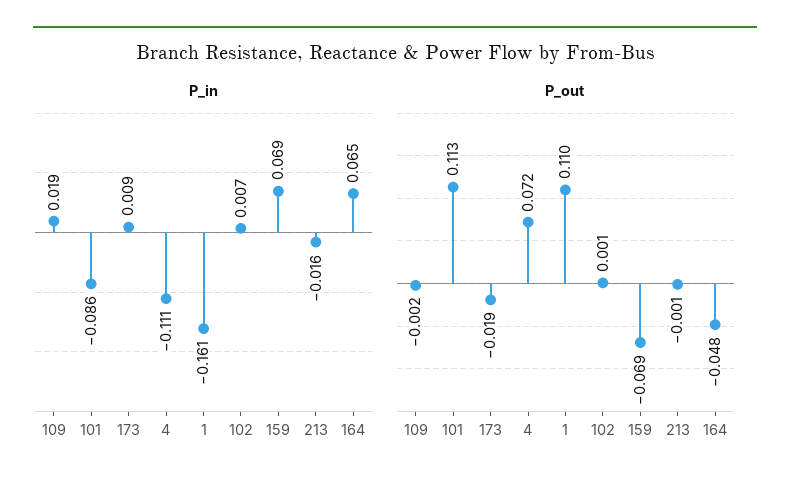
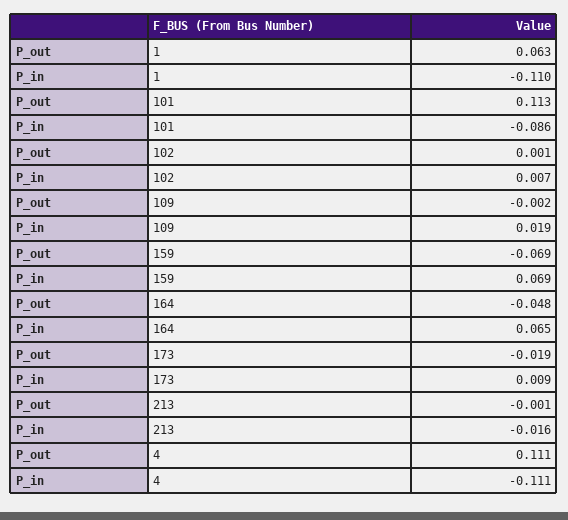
  {
    "P_in": {
      "109": 0.019,
      "101": -0.086,
      "173": 0.009,
      "4": -0.111,
-     "1": -0.161,
+     "1": -0.11,
      "102": 0.007,
      "159": 0.069,
      "213": -0.016,
      "164": 0.065
    },
    "P_out": {
      "109": -0.002,
      "101": 0.113,
      "173": -0.019,
-     "4": 0.072,
+     "4": 0.111,
-     "1": 0.11,
+     "1": 0.063,
      "102": 0.001,
      "159": -0.069,
      "213": -0.001,
      "164": -0.048
    }
  }

